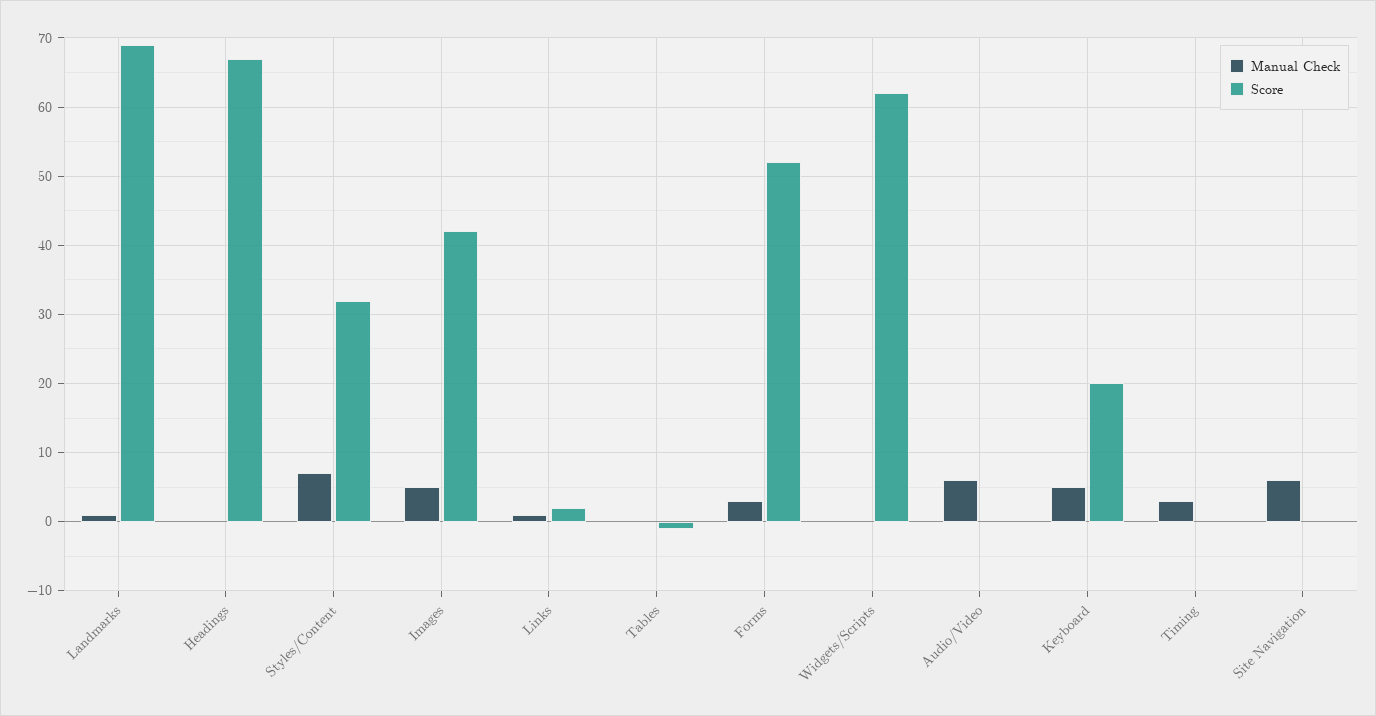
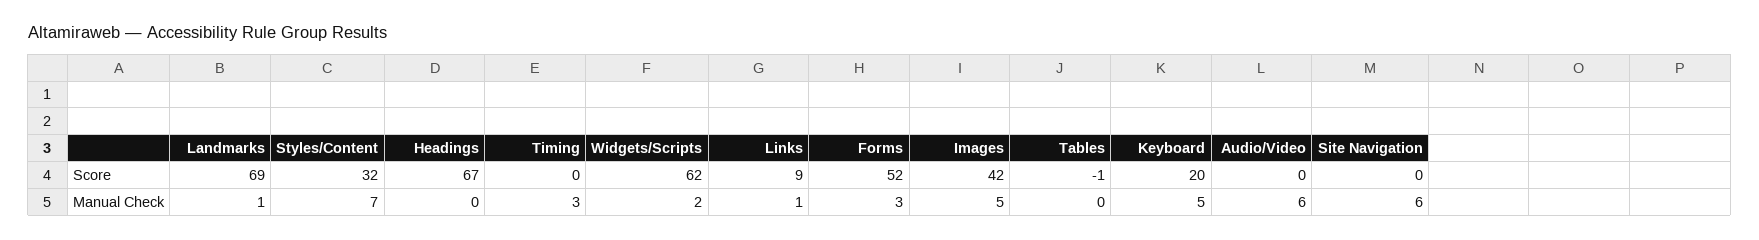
  {
    "Manual Check": {
      "Landmarks": 1,
      "Headings": 0,
      "Styles/Content": 7,
      "Images": 5,
      "Links": 1,
      "Tables": 0,
      "Forms": 3,
-     "Widgets/Scripts": 0,
+     "Widgets/Scripts": 2,
      "Audio/Video": 6,
      "Keyboard": 5,
      "Timing": 3,
      "Site Navigation": 6
    },
    "Score": {
      "Landmarks": 69,
      "Headings": 67,
      "Styles/Content": 32,
      "Images": 42,
-     "Links": 2,
+     "Links": 9,
      "Tables": -1,
      "Forms": 52,
      "Widgets/Scripts": 62,
      "Audio/Video": 0,
      "Keyboard": 20,
      "Timing": 0,
      "Site Navigation": 0
    }
  }

